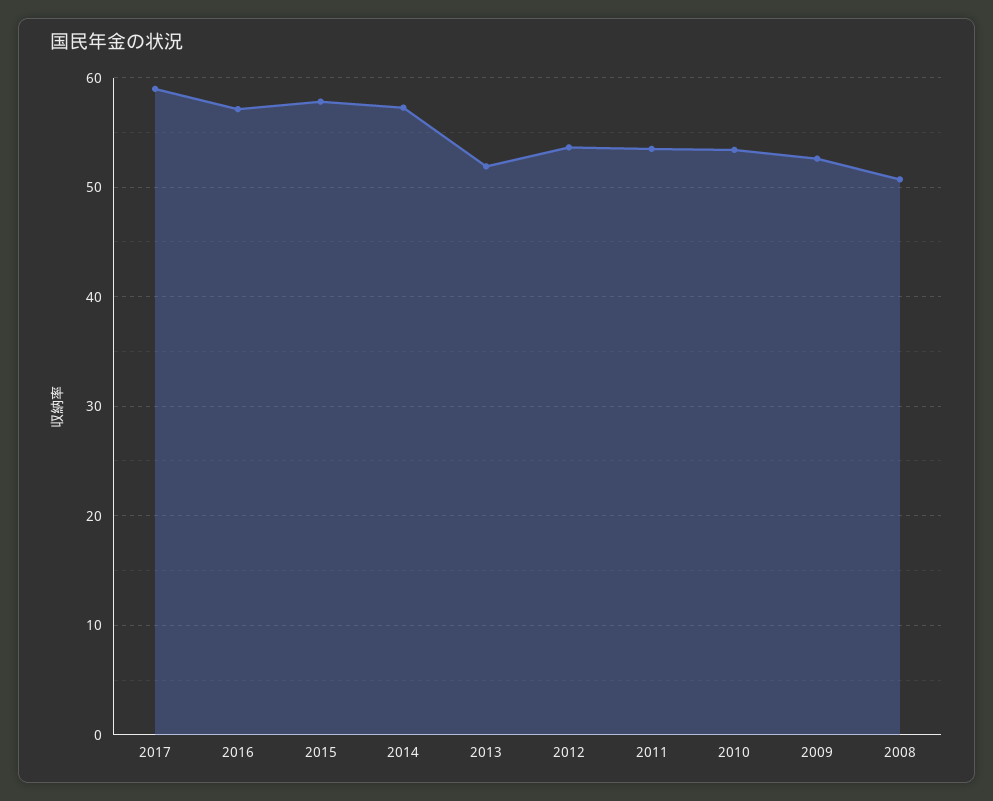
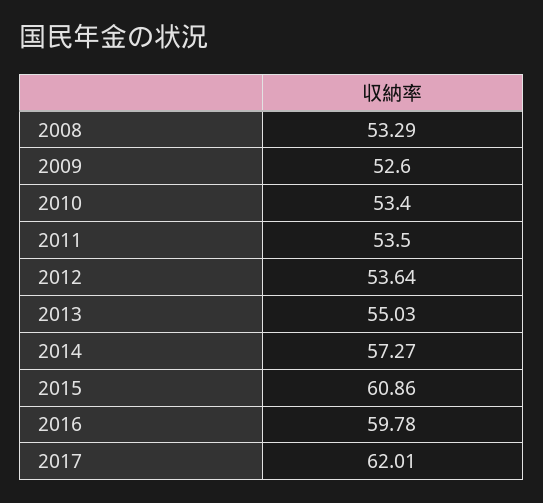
  {
-   "2017": 59,
+   "2017": 62.01,
-   "2016": 57,
+   "2016": 59.78,
-   "2015": 58,
+   "2015": 60.86,
    "2014": 57.27,
-   "2013": 52,
+   "2013": 55.03,
    "2012": 53.64,
    "2011": 53.5,
    "2010": 53.4,
    "2009": 52.6,
-   "2008": 51
+   "2008": 53.29
  }

